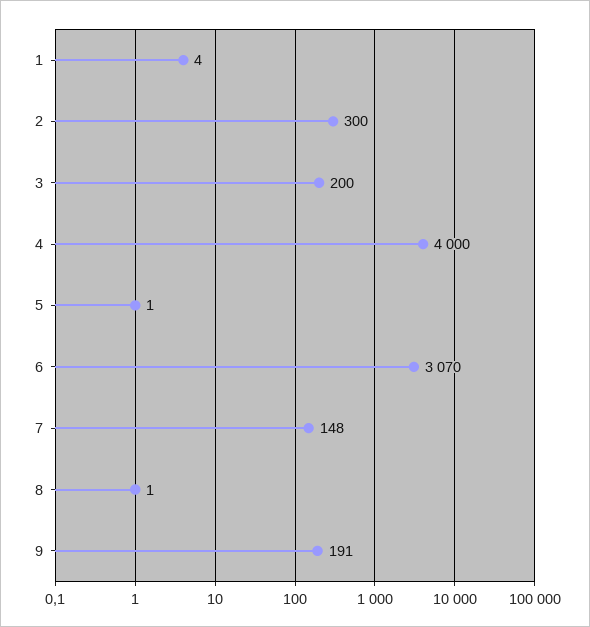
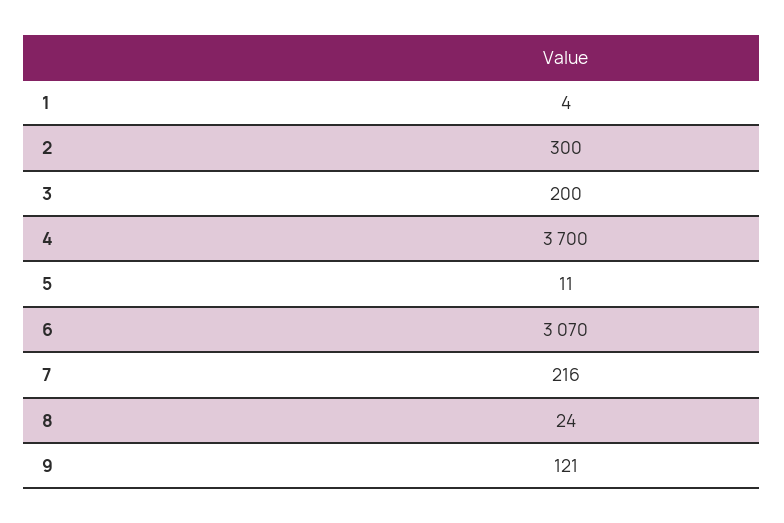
  {
    "1": 4,
    "2": 300,
    "3": 200,
-   "4": 4000,
+   "4": 3700,
-   "5": 1,
+   "5": 11,
    "6": 3070,
-   "7": 148,
+   "7": 216,
-   "8": 1,
+   "8": 24,
-   "9": 191
+   "9": 121
  }

